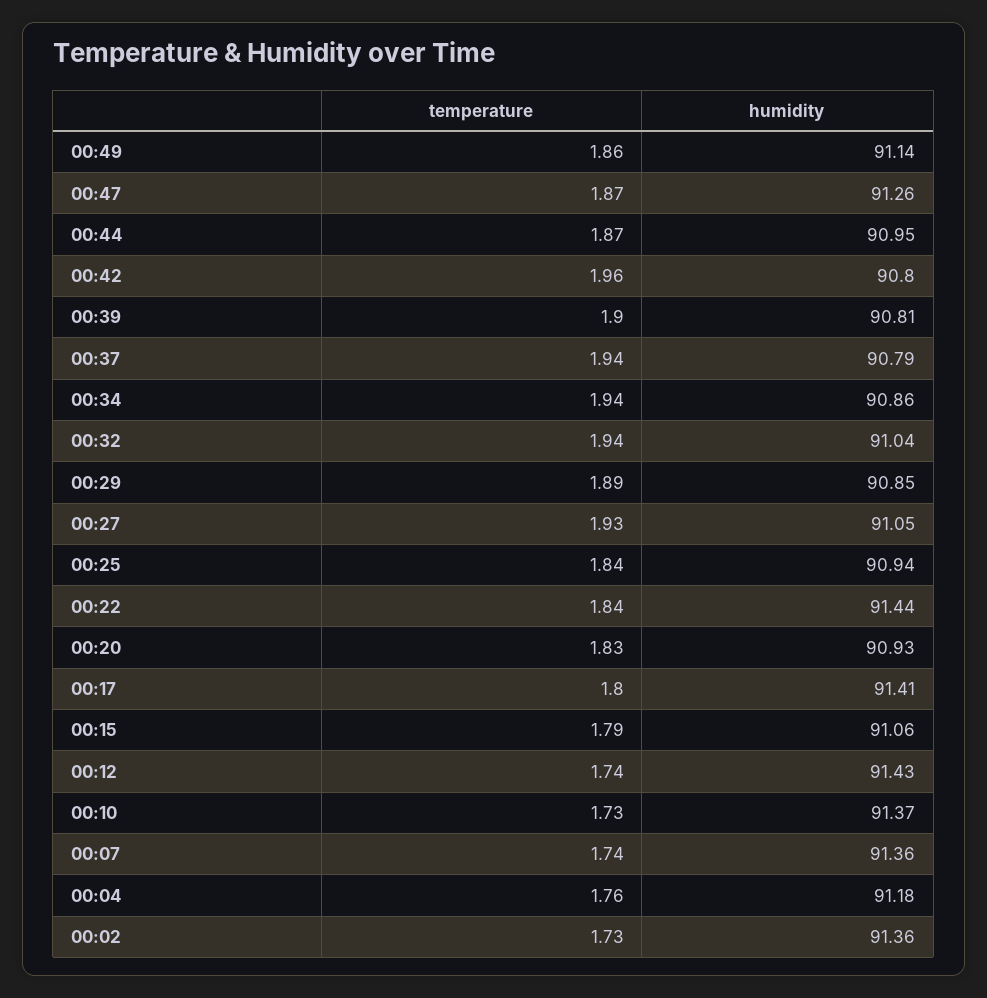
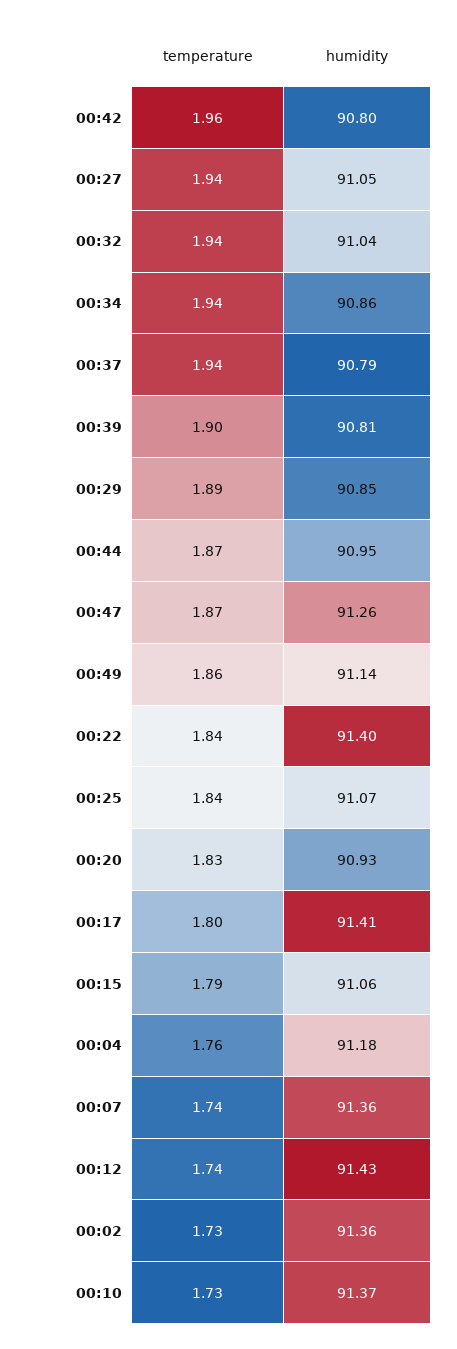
  {
    "temperature": {
      "00:49": 1.86,
      "00:47": 1.87,
      "00:44": 1.87,
      "00:42": 1.96,
      "00:39": 1.9,
      "00:37": 1.94,
      "00:34": 1.94,
      "00:32": 1.94,
      "00:29": 1.89,
-     "00:27": 1.93,
+     "00:27": 1.94,
      "00:25": 1.84,
      "00:22": 1.84,
      "00:20": 1.83,
      "00:17": 1.8,
      "00:15": 1.79,
      "00:12": 1.74,
      "00:10": 1.73,
      "00:07": 1.74,
      "00:04": 1.76,
      "00:02": 1.73
    },
    "humidity": {
      "00:49": 91.14,
      "00:47": 91.26,
      "00:44": 90.95,
      "00:42": 90.8,
      "00:39": 90.81,
      "00:37": 90.79,
      "00:34": 90.86,
      "00:32": 91.04,
      "00:29": 90.85,
      "00:27": 91.05,
-     "00:25": 90.94,
+     "00:25": 91.07,
-     "00:22": 91.44,
+     "00:22": 91.4,
      "00:20": 90.93,
      "00:17": 91.41,
      "00:15": 91.06,
      "00:12": 91.43,
      "00:10": 91.37,
      "00:07": 91.36,
      "00:04": 91.18,
      "00:02": 91.36
    }
  }

